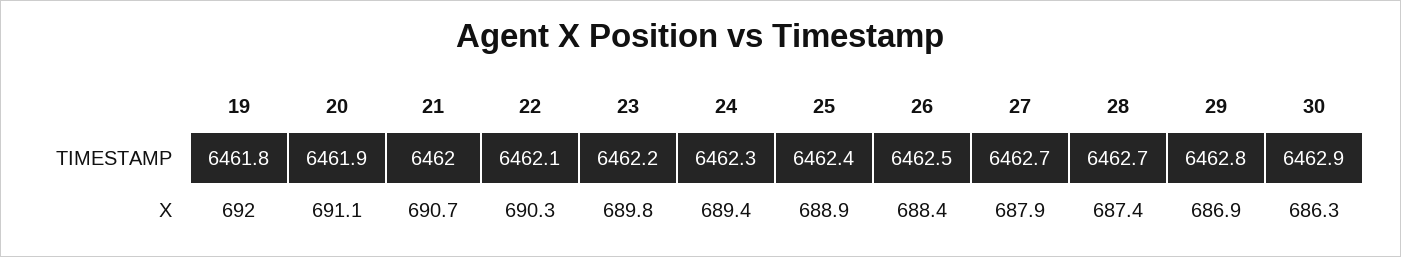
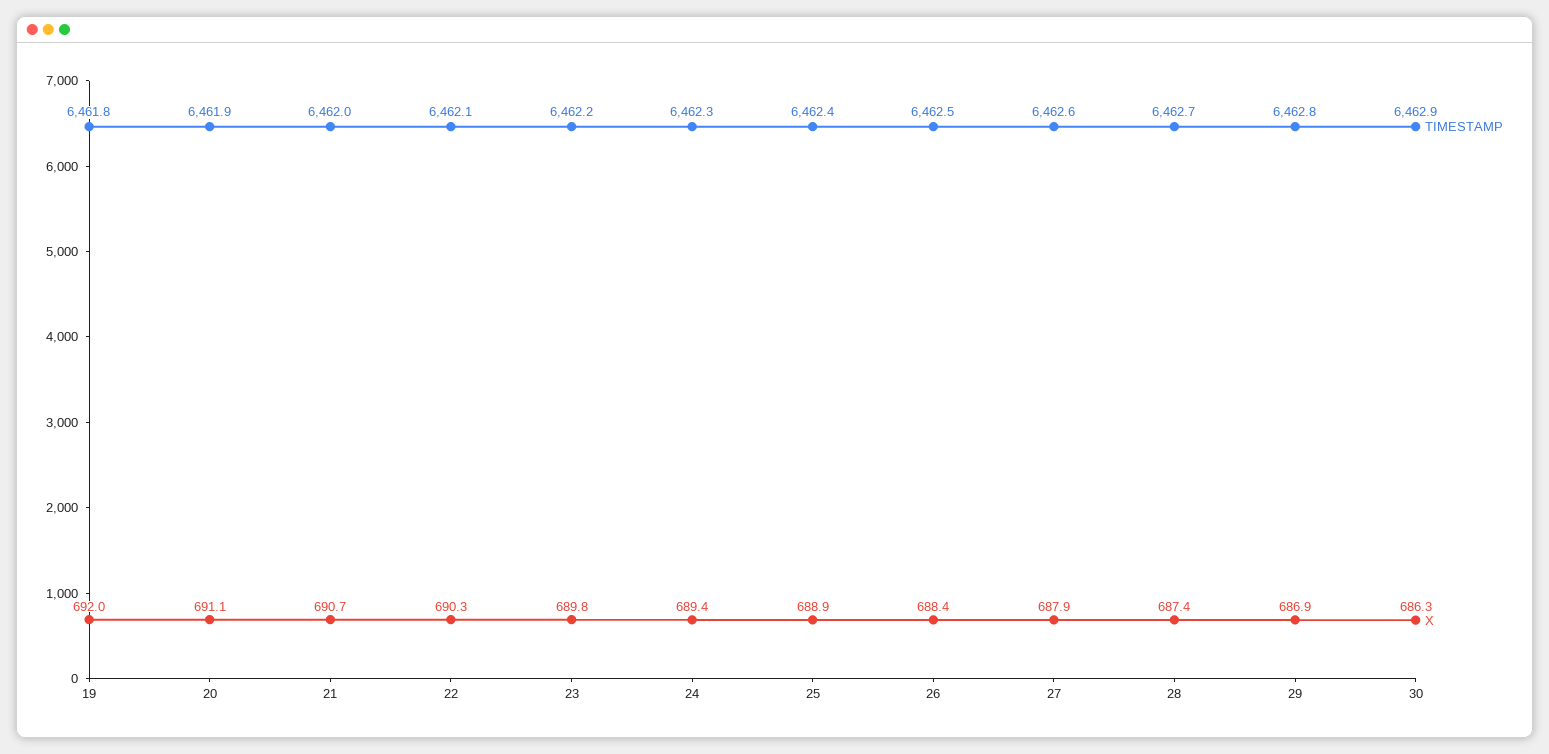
  {
    "TIMESTAMP": {
      "19": 6461.8,
      "20": 6461.9,
      "21": 6462,
      "22": 6462.1,
      "23": 6462.2,
      "24": 6462.3,
      "25": 6462.4,
      "26": 6462.5,
-     "27": 6462.7,
+     "27": 6462.6,
      "28": 6462.7,
      "29": 6462.8,
      "30": 6462.9
    },
    "X": {
      "19": 692,
      "20": 691.1,
      "21": 690.7,
      "22": 690.3,
      "23": 689.8,
      "24": 689.4,
      "25": 688.9,
      "26": 688.4,
      "27": 687.9,
      "28": 687.4,
      "29": 686.9,
      "30": 686.3
    }
  }

